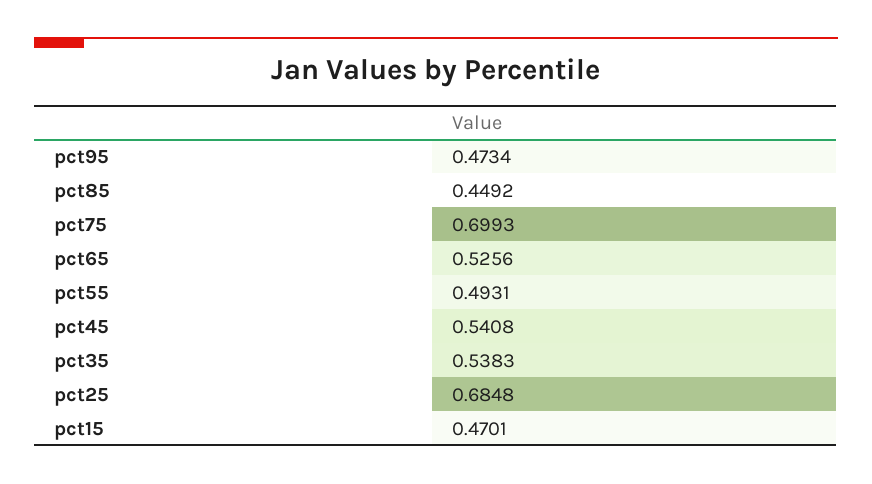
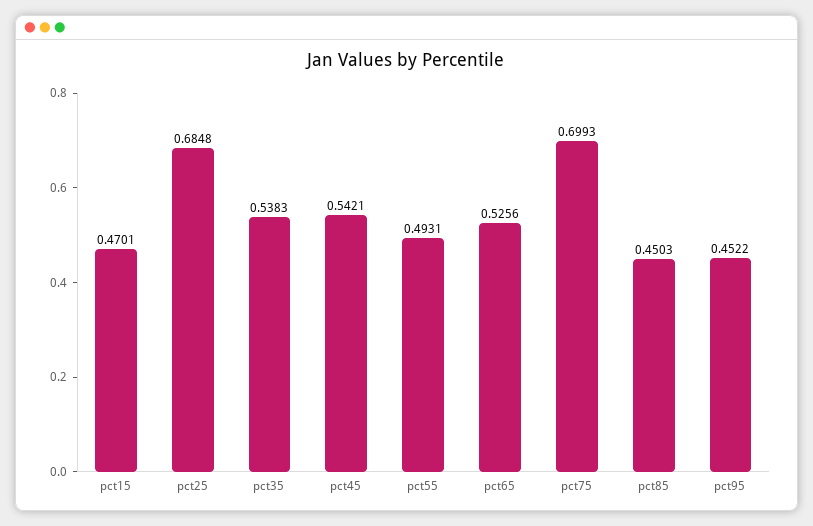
  {
-   "pct95": 0.4734,
+   "pct95": 0.4522,
-   "pct85": 0.4492,
+   "pct85": 0.4503,
    "pct75": 0.6993,
    "pct65": 0.5256,
    "pct55": 0.4931,
-   "pct45": 0.5408,
+   "pct45": 0.5421,
    "pct35": 0.5383,
    "pct25": 0.6848,
    "pct15": 0.4701
  }

